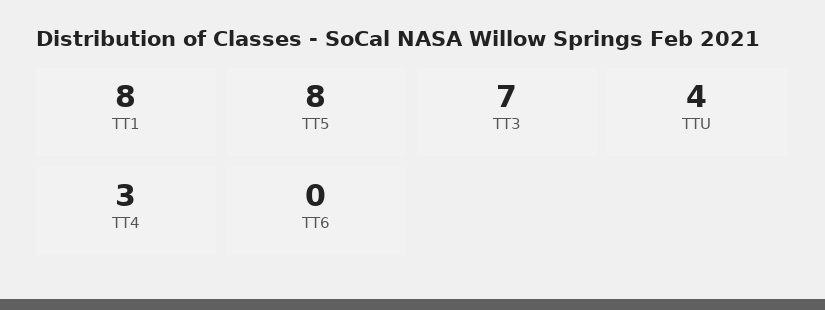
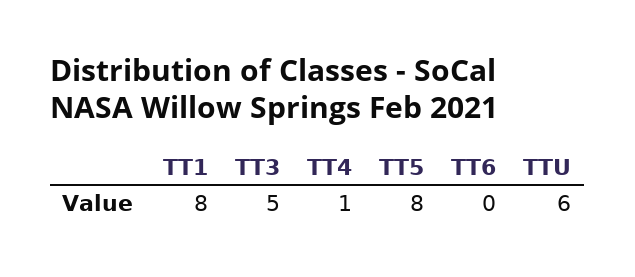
  {
    "TT1": 8,
    "TT5": 8,
-   "TT3": 7,
+   "TT3": 5,
-   "TTU": 4,
+   "TTU": 6,
-   "TT4": 3,
+   "TT4": 1,
    "TT6": 0
  }

